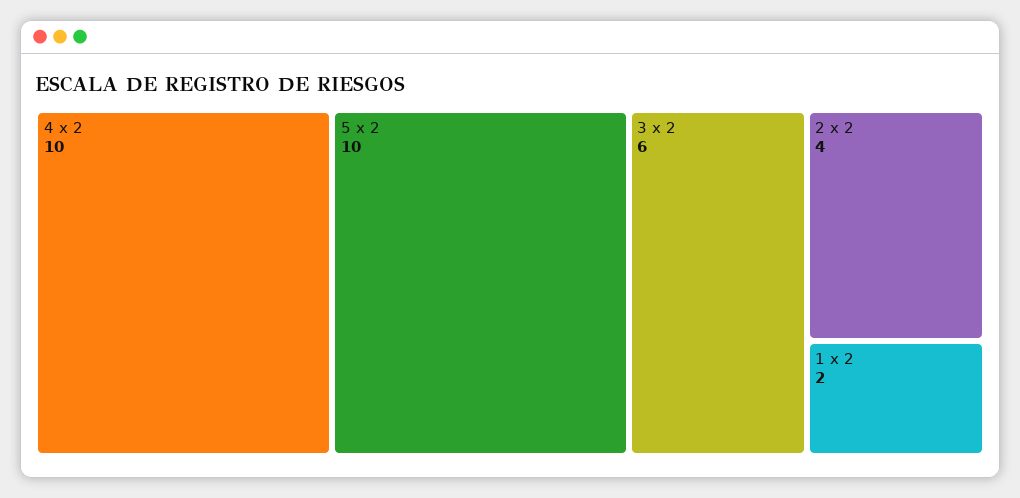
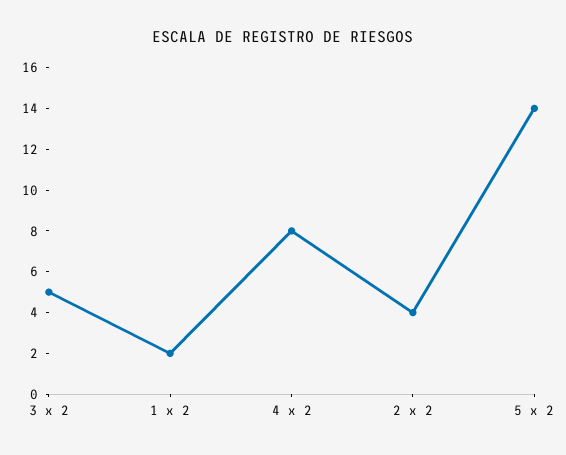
  {
-   "4 x 2": 10,
+   "4 x 2": 8,
-   "5 x 2": 10,
+   "5 x 2": 14,
-   "3 x 2": 6,
+   "3 x 2": 5,
    "2 x 2": 4,
    "1 x 2": 2
  }

